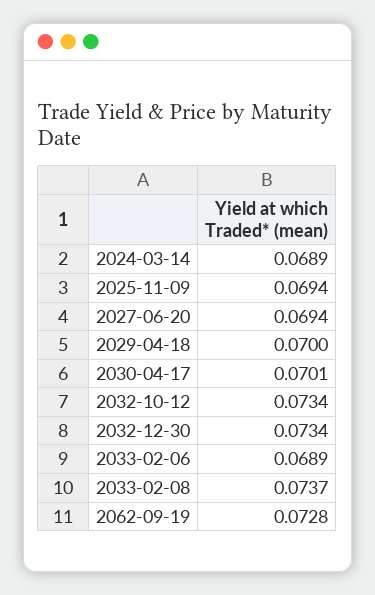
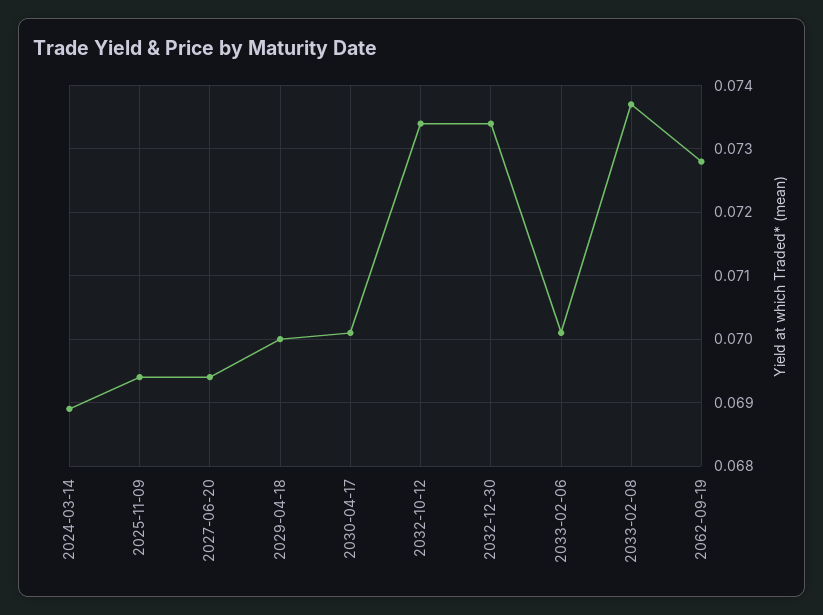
  {
    "2024-03-14": 0.0689,
    "2025-11-09": 0.0694,
    "2027-06-20": 0.0694,
    "2029-04-18": 0.07,
    "2030-04-17": 0.0701,
    "2032-10-12": 0.0734,
    "2032-12-30": 0.0734,
-   "2033-02-06": 0.0689,
+   "2033-02-06": 0.0701,
    "2033-02-08": 0.0737,
    "2062-09-19": 0.0728
  }

